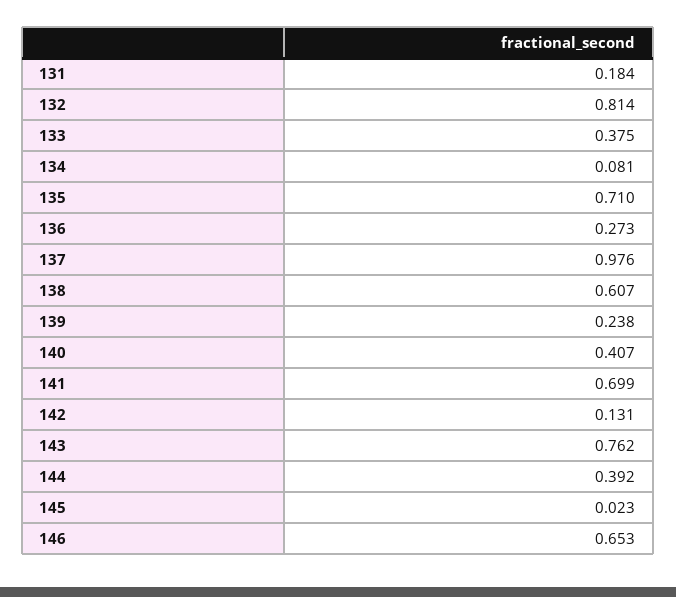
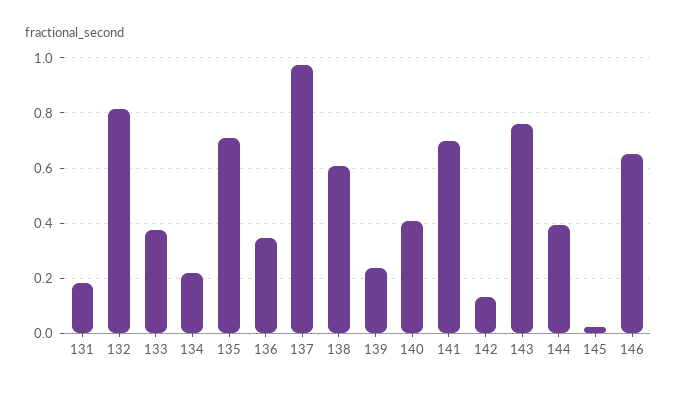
  {
    "131": 0.184,
    "132": 0.814,
    "133": 0.375,
-   "134": 0.081,
+   "134": 0.225,
    "135": 0.71,
-   "136": 0.273,
+   "136": 0.35,
    "137": 0.976,
    "138": 0.607,
    "139": 0.238,
    "140": 0.407,
    "141": 0.699,
    "142": 0.131,
    "143": 0.762,
    "144": 0.392,
    "145": 0.023,
    "146": 0.653
  }

